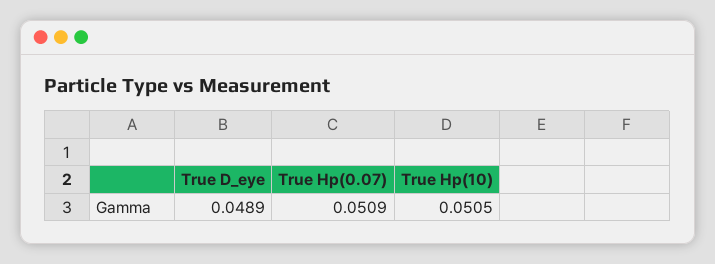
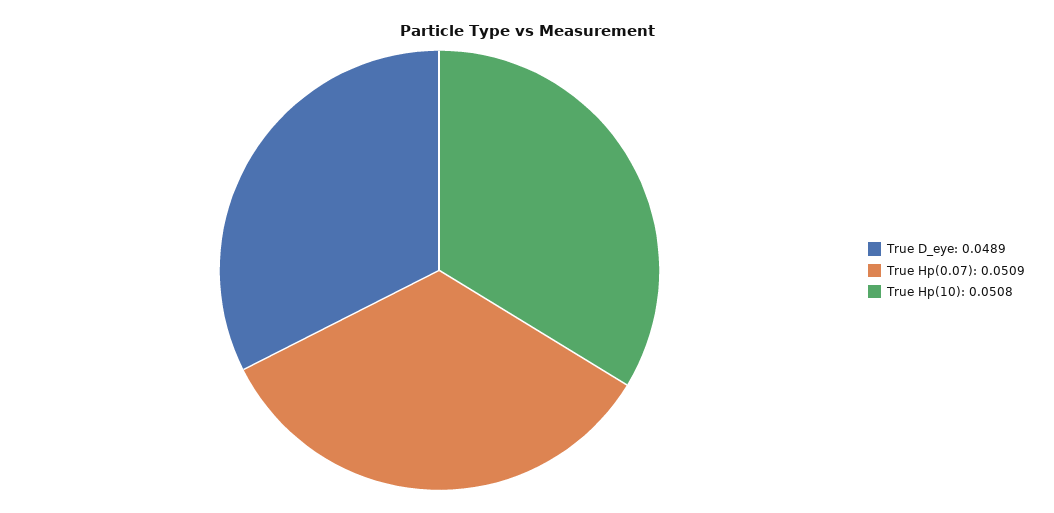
  {
    "True D_eye": 0.0489,
    "True Hp(0.07)": 0.0509,
-   "True Hp(10)": 0.0505
+   "True Hp(10)": 0.0508
  }

